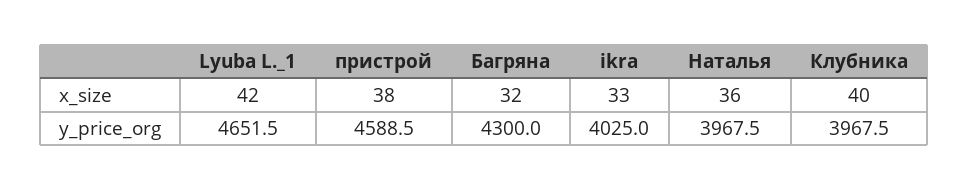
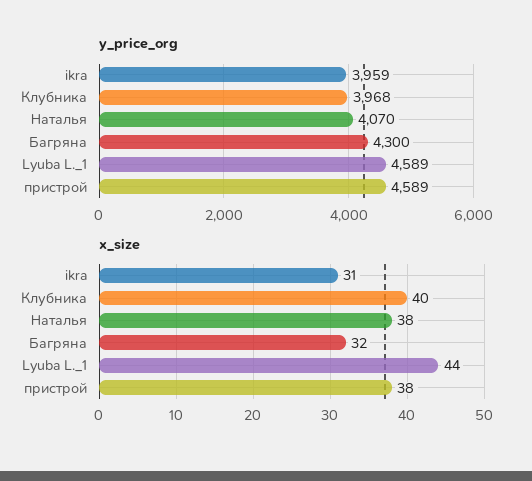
  {
    "x_size": {
-     "Lyuba L._1": 42,
+     "Lyuba L._1": 44,
      "пристрой": 38,
      "Багряна": 32,
-     "ikra": 33,
+     "ikra": 31,
-     "Наталья": 36,
+     "Наталья": 38,
      "Клубника": 40
    },
    "y_price_org": {
-     "Lyuba L._1": 4651.5,
+     "Lyuba L._1": 4589,
      "пристрой": 4588.5,
      "Багряна": 4300,
-     "ikra": 4025,
+     "ikra": 3959,
-     "Наталья": 3967.5,
+     "Наталья": 4070,
      "Клубника": 3967.5
    }
  }

